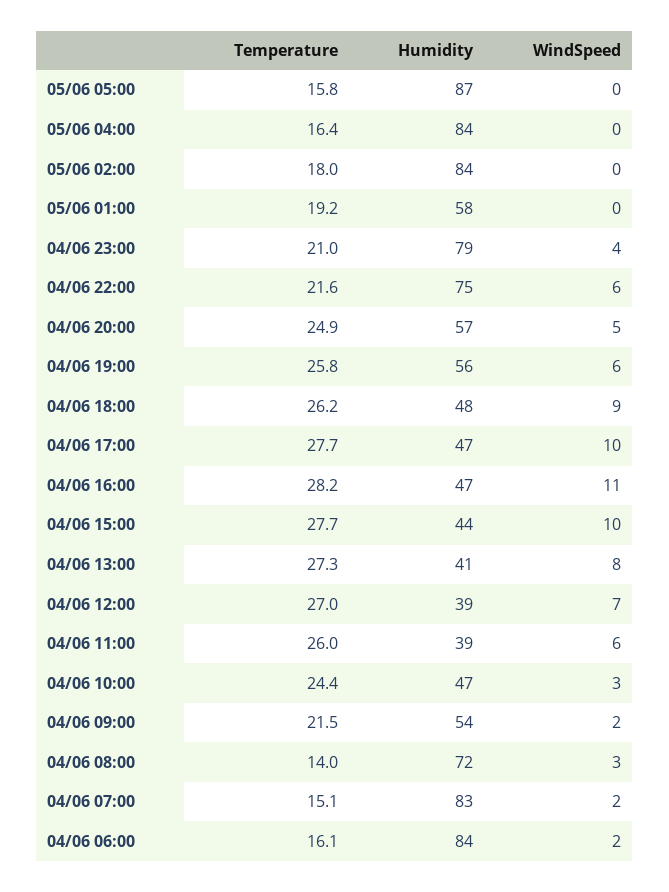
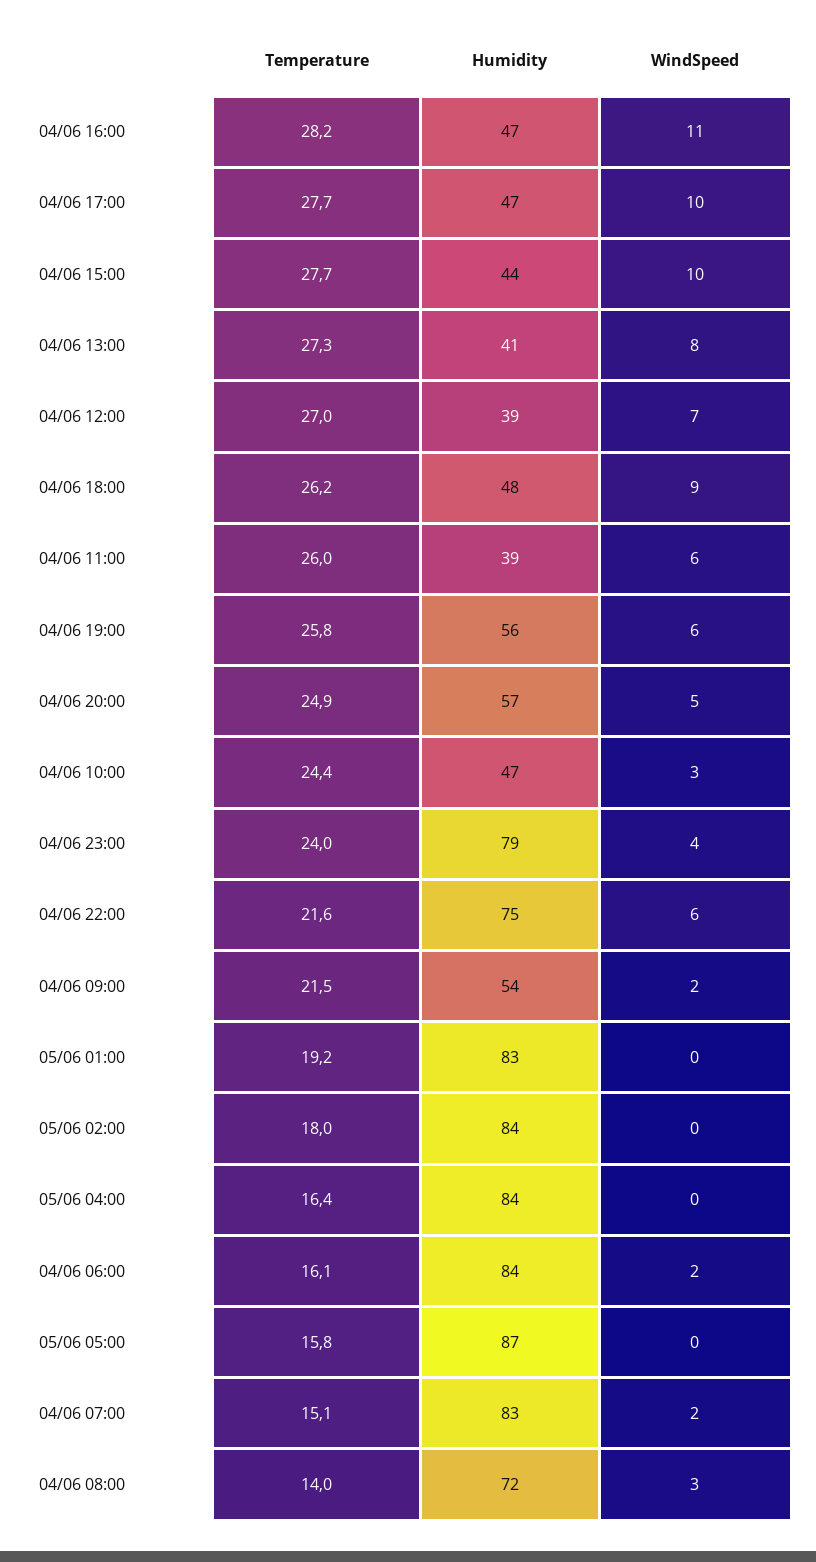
  {
    "Temperature": {
      "05/06 05:00": 15.8,
      "05/06 04:00": 16.4,
      "05/06 02:00": 18,
      "05/06 01:00": 19.2,
-     "04/06 23:00": 21,
+     "04/06 23:00": 24,
      "04/06 22:00": 21.6,
      "04/06 20:00": 24.9,
      "04/06 19:00": 25.8,
      "04/06 18:00": 26.2,
      "04/06 17:00": 27.7,
      "04/06 16:00": 28.2,
      "04/06 15:00": 27.7,
      "04/06 13:00": 27.3,
      "04/06 12:00": 27,
      "04/06 11:00": 26,
      "04/06 10:00": 24.4,
      "04/06 09:00": 21.5,
      "04/06 08:00": 14,
      "04/06 07:00": 15.1,
      "04/06 06:00": 16.1
    },
    "Humidity": {
      "05/06 05:00": 87,
      "05/06 04:00": 84,
      "05/06 02:00": 84,
-     "05/06 01:00": 58,
+     "05/06 01:00": 83,
      "04/06 23:00": 79,
      "04/06 22:00": 75,
      "04/06 20:00": 57,
      "04/06 19:00": 56,
      "04/06 18:00": 48,
      "04/06 17:00": 47,
      "04/06 16:00": 47,
      "04/06 15:00": 44,
      "04/06 13:00": 41,
      "04/06 12:00": 39,
      "04/06 11:00": 39,
      "04/06 10:00": 47,
      "04/06 09:00": 54,
      "04/06 08:00": 72,
      "04/06 07:00": 83,
      "04/06 06:00": 84
    },
    "WindSpeed": {
      "05/06 05:00": 0,
      "05/06 04:00": 0,
      "05/06 02:00": 0,
      "05/06 01:00": 0,
      "04/06 23:00": 4,
      "04/06 22:00": 6,
      "04/06 20:00": 5,
      "04/06 19:00": 6,
      "04/06 18:00": 9,
      "04/06 17:00": 10,
      "04/06 16:00": 11,
      "04/06 15:00": 10,
      "04/06 13:00": 8,
      "04/06 12:00": 7,
      "04/06 11:00": 6,
      "04/06 10:00": 3,
      "04/06 09:00": 2,
      "04/06 08:00": 3,
      "04/06 07:00": 2,
      "04/06 06:00": 2
    }
  }

